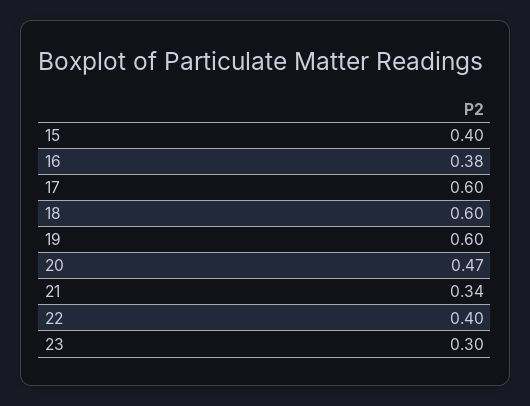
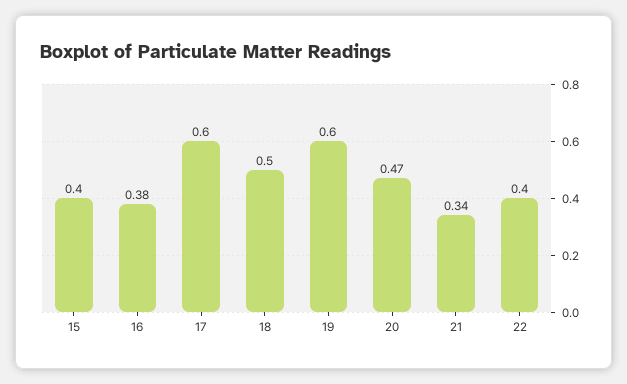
  {
    "15": 0.4,
    "16": 0.38,
    "17": 0.6,
-   "18": 0.6,
+   "18": 0.5,
    "19": 0.6,
    "20": 0.47,
    "21": 0.34,
-   "22": 0.4,
+   "22": 0.4
-   "23": 0.3
  }

